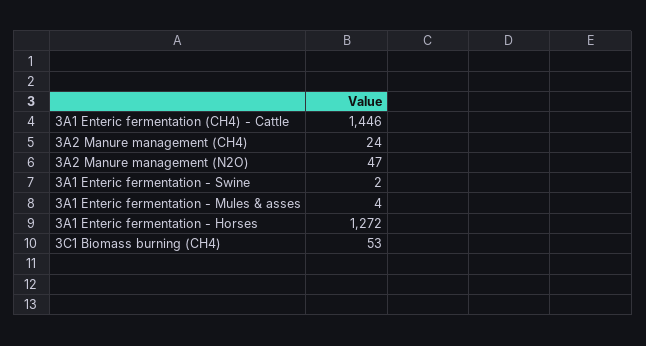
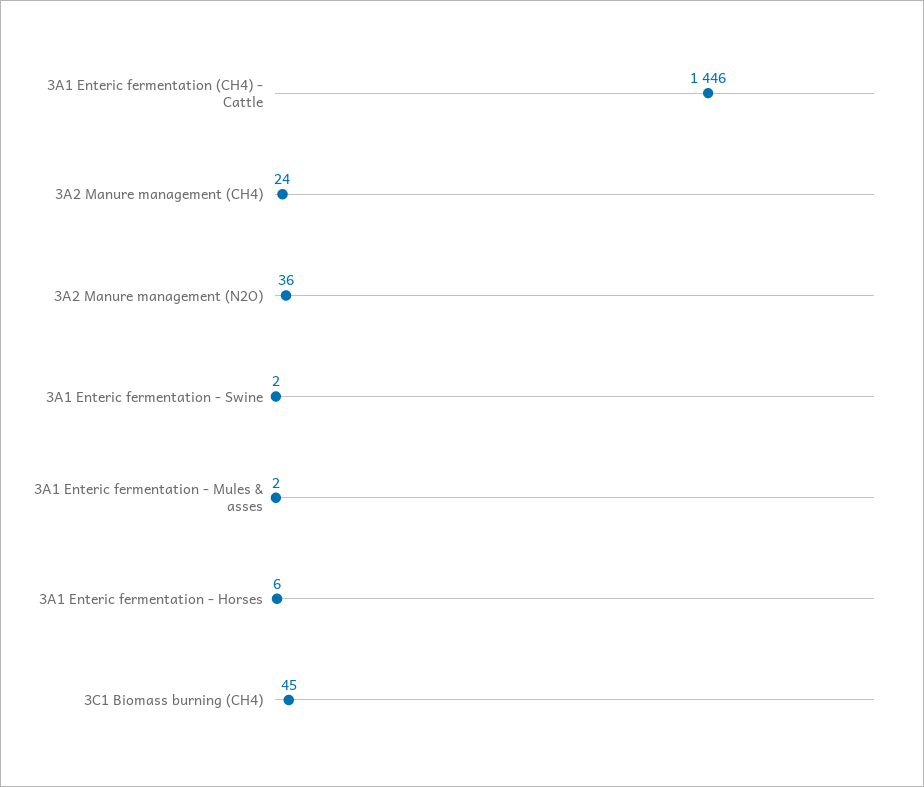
  {
    "3A1 Enteric fermentation (CH4) - Cattle": 1446,
    "3A2 Manure management (CH4)": 24,
-   "3A2 Manure management (N2O)": 47,
+   "3A2 Manure management (N2O)": 36,
    "3A1 Enteric fermentation - Swine": 2,
-   "3A1 Enteric fermentation - Mules & asses": 4,
+   "3A1 Enteric fermentation - Mules & asses": 2,
-   "3A1 Enteric fermentation - Horses": 1272,
+   "3A1 Enteric fermentation - Horses": 6,
-   "3C1 Biomass burning (CH4)": 53
+   "3C1 Biomass burning (CH4)": 45
  }

